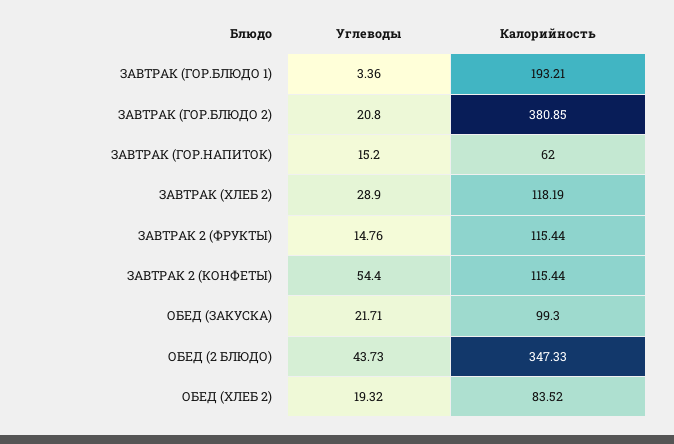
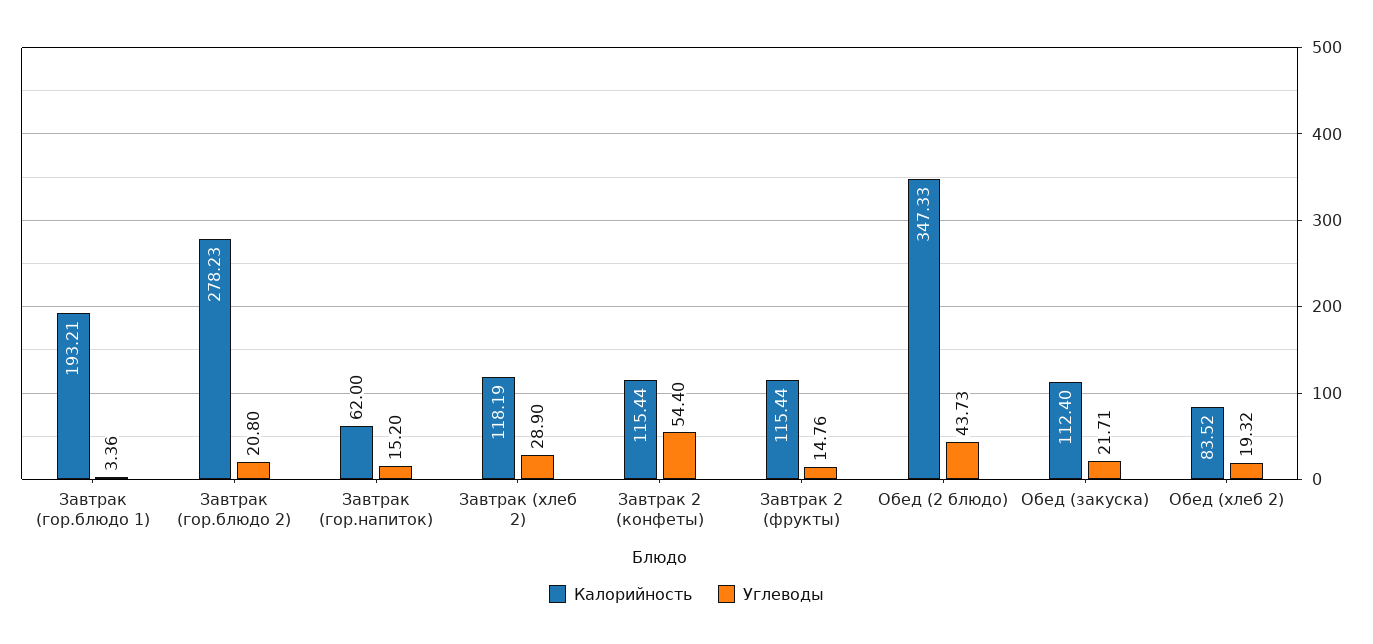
  {
    "Углеводы": {
      "ЗАВТРАК (ГОР.БЛЮДО 1)": 3.36,
      "ЗАВТРАК (ГОР.БЛЮДО 2)": 20.8,
      "ЗАВТРАК (ГОР.НАПИТОК)": 15.2,
      "ЗАВТРАК (ХЛЕБ 2)": 28.9,
      "ЗАВТРАК 2 (ФРУКТЫ)": 14.76,
      "ЗАВТРАК 2 (КОНФЕТЫ)": 54.4,
      "ОБЕД (ЗАКУСКА)": 21.71,
      "ОБЕД (2 БЛЮДО)": 43.73,
      "ОБЕД (ХЛЕБ 2)": 19.32
    },
    "Калорийность": {
      "ЗАВТРАК (ГОР.БЛЮДО 1)": 193.21,
-     "ЗАВТРАК (ГОР.БЛЮДО 2)": 380.85,
+     "ЗАВТРАК (ГОР.БЛЮДО 2)": 278.23,
      "ЗАВТРАК (ГОР.НАПИТОК)": 62,
      "ЗАВТРАК (ХЛЕБ 2)": 118.19,
      "ЗАВТРАК 2 (ФРУКТЫ)": 115.44,
      "ЗАВТРАК 2 (КОНФЕТЫ)": 115.44,
-     "ОБЕД (ЗАКУСКА)": 99.3,
+     "ОБЕД (ЗАКУСКА)": 112.4,
      "ОБЕД (2 БЛЮДО)": 347.33,
      "ОБЕД (ХЛЕБ 2)": 83.52
    }
  }

